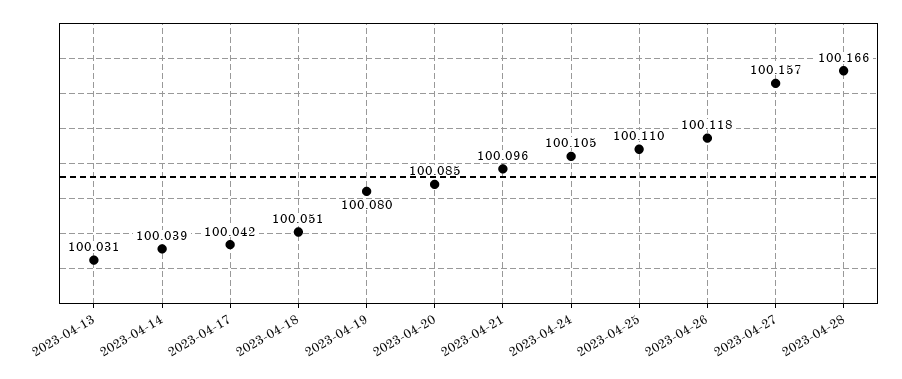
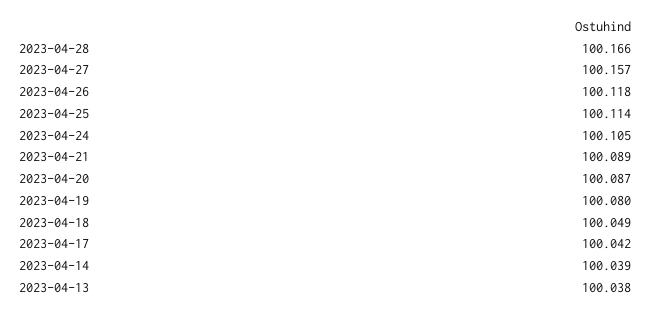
  {
-   "2023-04-13": 100.031,
+   "2023-04-13": 100.038,
    "2023-04-14": 100.039,
    "2023-04-17": 100.042,
-   "2023-04-18": 100.051,
+   "2023-04-18": 100.049,
    "2023-04-19": 100.08,
-   "2023-04-20": 100.085,
+   "2023-04-20": 100.087,
-   "2023-04-21": 100.096,
+   "2023-04-21": 100.089,
    "2023-04-24": 100.105,
-   "2023-04-25": 100.11,
+   "2023-04-25": 100.114,
    "2023-04-26": 100.118,
    "2023-04-27": 100.157,
    "2023-04-28": 100.166
  }

